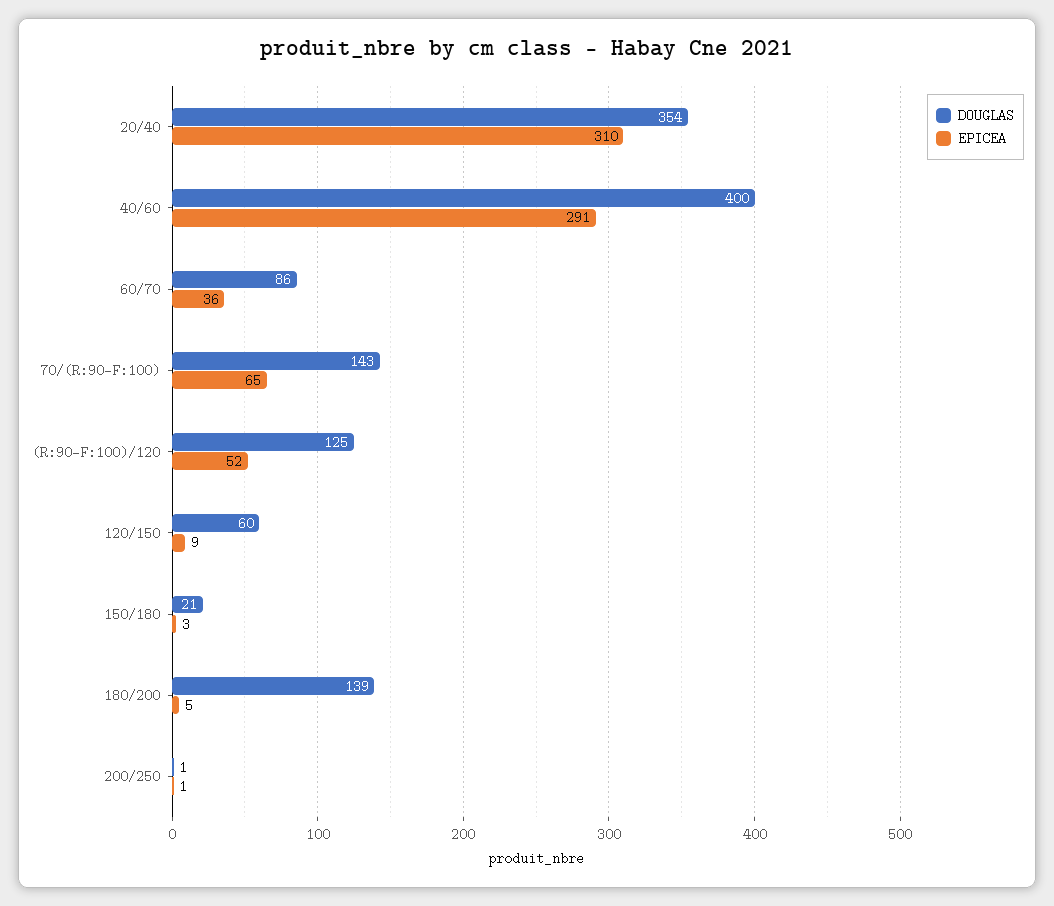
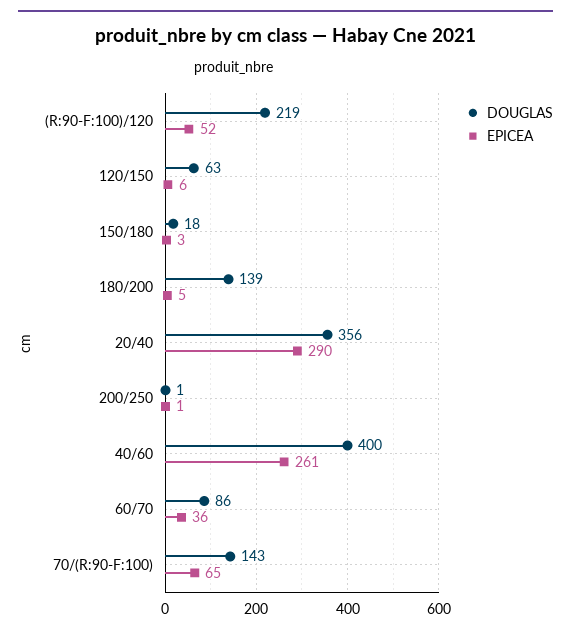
  {
    "DOUGLAS": {
-     "20/40": 354,
+     "20/40": 356,
      "40/60": 400,
      "60/70": 86,
      "70/(R:90-F:100)": 143,
-     "(R:90-F:100)/120": 125,
+     "(R:90-F:100)/120": 219,
-     "120/150": 60,
+     "120/150": 63,
-     "150/180": 21,
+     "150/180": 18,
      "180/200": 139,
      "200/250": 1
    },
    "EPICEA": {
-     "20/40": 310,
+     "20/40": 290,
-     "40/60": 291,
+     "40/60": 261,
      "60/70": 36,
      "70/(R:90-F:100)": 65,
      "(R:90-F:100)/120": 52,
-     "120/150": 9,
+     "120/150": 6,
      "150/180": 3,
      "180/200": 5,
      "200/250": 1
    }
  }

